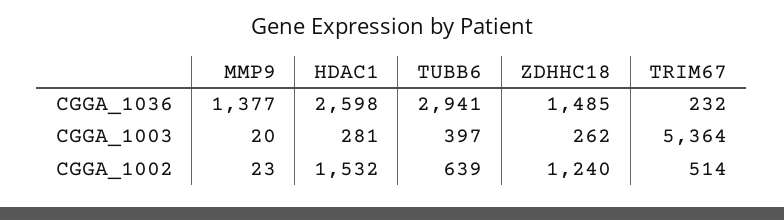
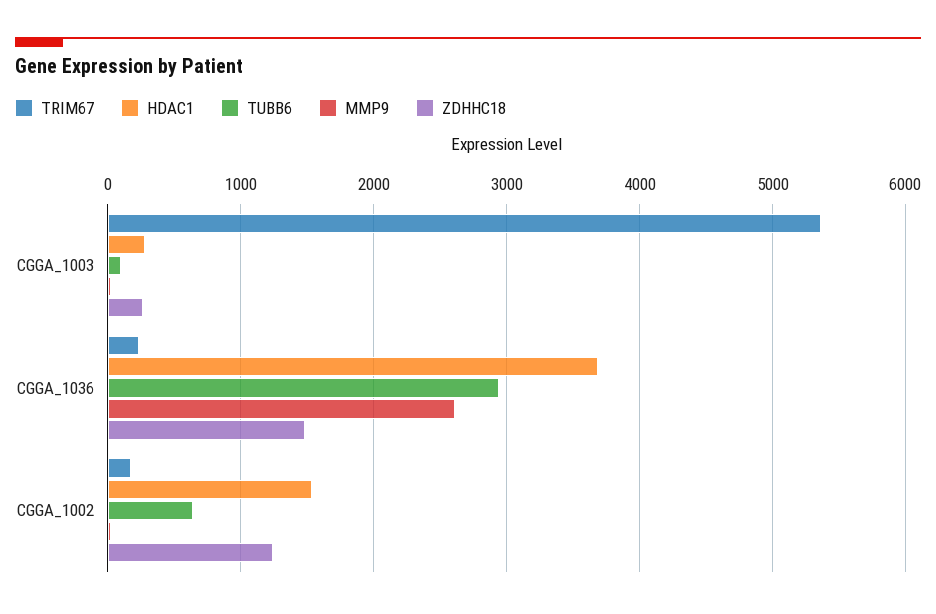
  {
    "MMP9": {
-     "CGGA_1036": 1377,
+     "CGGA_1036": 2600,
      "CGGA_1003": 20,
      "CGGA_1002": 23
    },
    "HDAC1": {
-     "CGGA_1036": 2598,
+     "CGGA_1036": 3700,
      "CGGA_1003": 281,
      "CGGA_1002": 1532
    },
    "TUBB6": {
      "CGGA_1036": 2941,
-     "CGGA_1003": 397,
+     "CGGA_1003": 100,
      "CGGA_1002": 639
    },
    "ZDHHC18": {
      "CGGA_1036": 1485,
      "CGGA_1003": 262,
      "CGGA_1002": 1240
    },
    "TRIM67": {
      "CGGA_1036": 232,
      "CGGA_1003": 5364,
-     "CGGA_1002": 514
+     "CGGA_1002": 200
    }
  }

